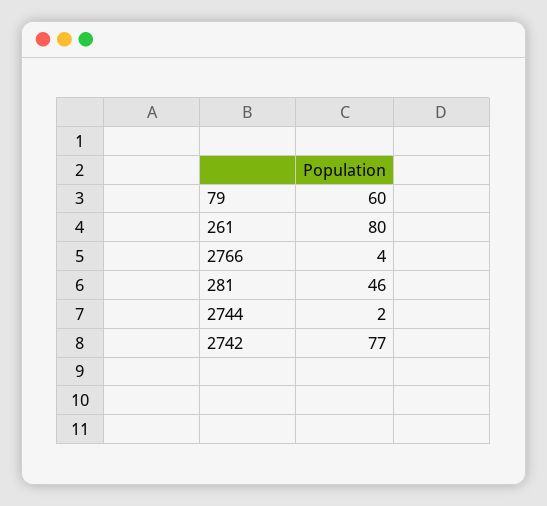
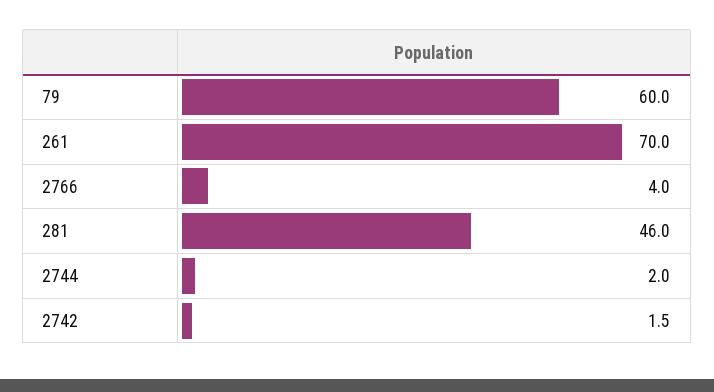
  {
    "79": 60,
-   "261": 80,
+   "261": 70,
    "2766": 4,
    "281": 46,
    "2744": 2,
-   "2742": 77
+   "2742": 1.5
  }

